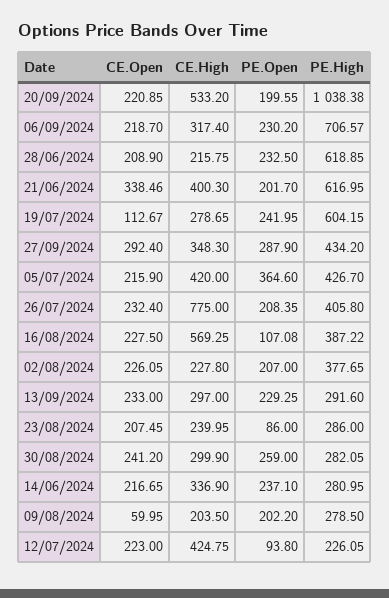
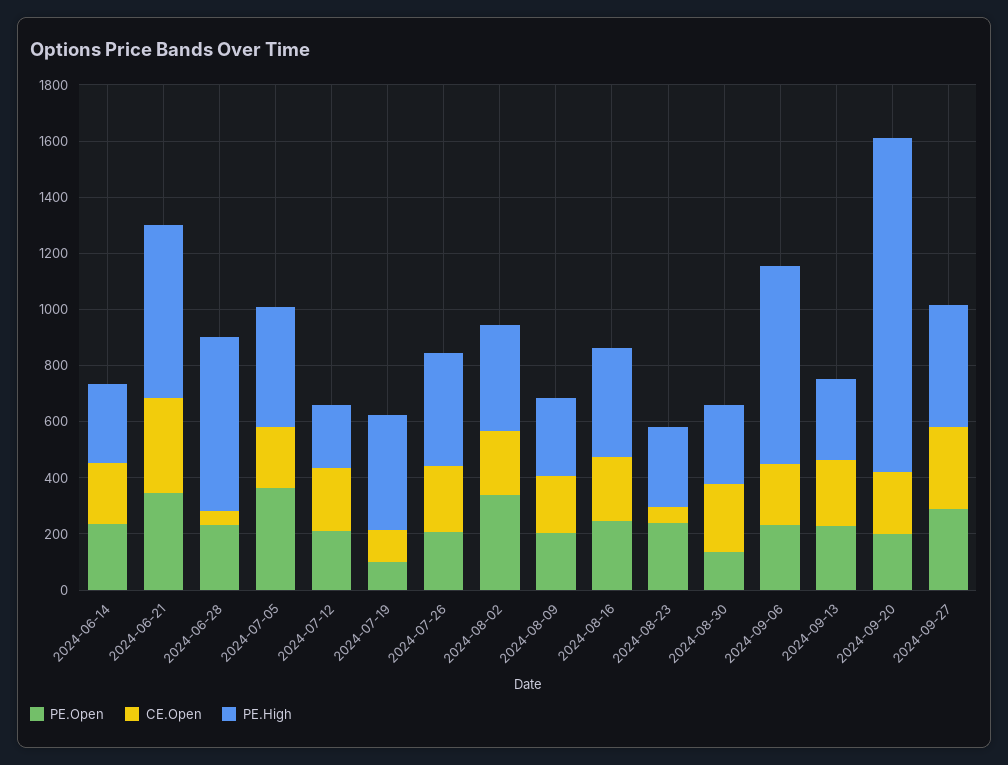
  {
    "CE.Open": {
      "20/09/2024": 220.85,
      "06/09/2024": 218.7,
-     "28/06/2024": 208.9,
+     "28/06/2024": 50,
      "21/06/2024": 338.46,
      "19/07/2024": 112.67,
      "27/09/2024": 292.4,
      "05/07/2024": 215.9,
      "26/07/2024": 232.4,
      "16/08/2024": 227.5,
      "02/08/2024": 226.05,
      "13/09/2024": 233,
-     "23/08/2024": 207.45,
+     "23/08/2024": 50,
      "30/08/2024": 241.2,
      "14/06/2024": 216.65,
-     "09/08/2024": 59.95,
+     "09/08/2024": 200,
      "12/07/2024": 223
    },
-   "CE.High": {
-     "20/09/2024": 533.2,
-     "06/09/2024": 317.4,
-     "28/06/2024": 215.75,
-     "21/06/2024": 400.3,
-     "19/07/2024": 278.65,
-     "27/09/2024": 348.3,
-     "05/07/2024": 420,
-     "26/07/2024": 775,
-     "16/08/2024": 569.25,
-     "02/08/2024": 227.8,
-     "13/09/2024": 297,
-     "23/08/2024": 239.95,
-     "30/08/2024": 299.9,
-     "14/06/2024": 336.9,
-     "09/08/2024": 203.5,
-     "12/07/2024": 424.75
-   },
    "PE.Open": {
      "20/09/2024": 199.55,
      "06/09/2024": 230.2,
      "28/06/2024": 232.5,
-     "21/06/2024": 201.7,
+     "21/06/2024": 350,
-     "19/07/2024": 241.95,
+     "19/07/2024": 100,
      "27/09/2024": 287.9,
      "05/07/2024": 364.6,
      "26/07/2024": 208.35,
-     "16/08/2024": 107.08,
+     "16/08/2024": 250,
-     "02/08/2024": 207,
+     "02/08/2024": 350,
      "13/09/2024": 229.25,
-     "23/08/2024": 86,
+     "23/08/2024": 250,
-     "30/08/2024": 259,
+     "30/08/2024": 150,
      "14/06/2024": 237.1,
      "09/08/2024": 202.2,
-     "12/07/2024": 93.8
+     "12/07/2024": 200
    },
    "PE.High": {
-     "20/09/2024": 1038.38,
+     "20/09/2024": 1200,
      "06/09/2024": 706.57,
      "28/06/2024": 618.85,
      "21/06/2024": 616.95,
-     "19/07/2024": 604.15,
+     "19/07/2024": 400,
      "27/09/2024": 434.2,
      "05/07/2024": 426.7,
      "26/07/2024": 405.8,
      "16/08/2024": 387.22,
      "02/08/2024": 377.65,
      "13/09/2024": 291.6,
      "23/08/2024": 286,
      "30/08/2024": 282.05,
      "14/06/2024": 280.95,
      "09/08/2024": 278.5,
      "12/07/2024": 226.05
    }
  }

